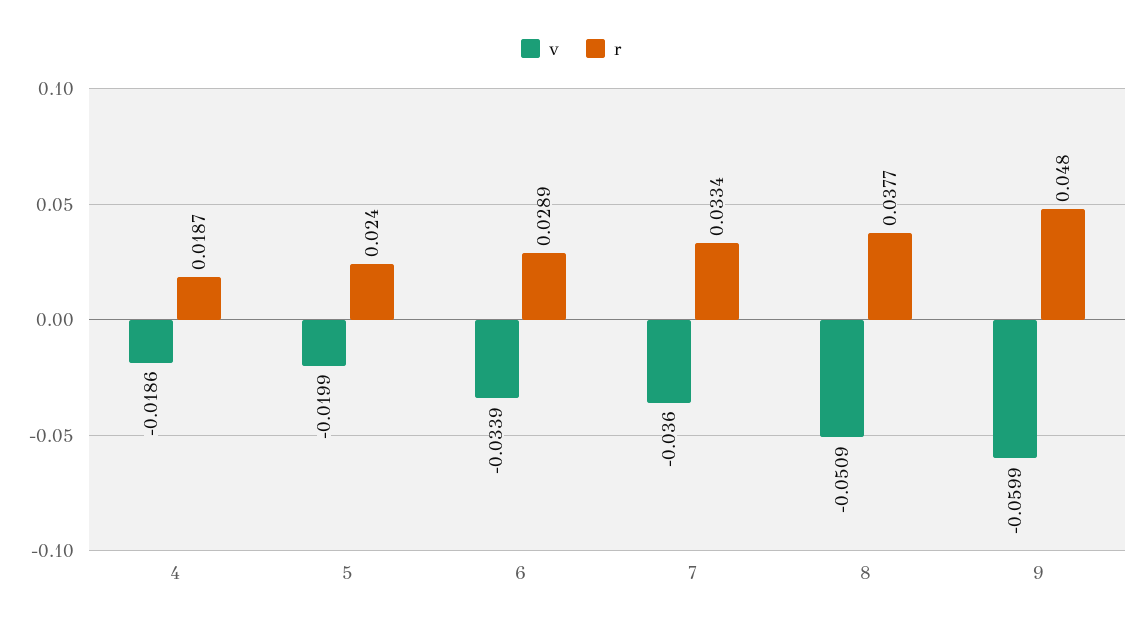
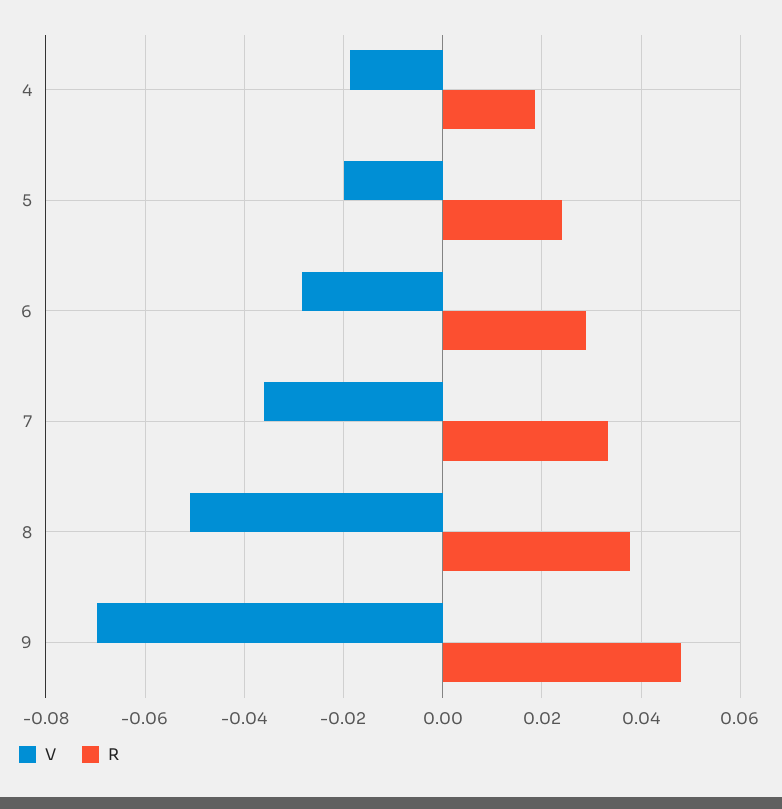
  {
    "v": {
      "4": -0.0186,
      "5": -0.0199,
-     "6": -0.0339,
+     "6": -0.028,
      "7": -0.036,
      "8": -0.0509,
-     "9": -0.0599
+     "9": -0.07
    },
    "r": {
      "4": 0.0187,
      "5": 0.024,
      "6": 0.0289,
      "7": 0.0334,
      "8": 0.0377,
      "9": 0.048
    }
  }

